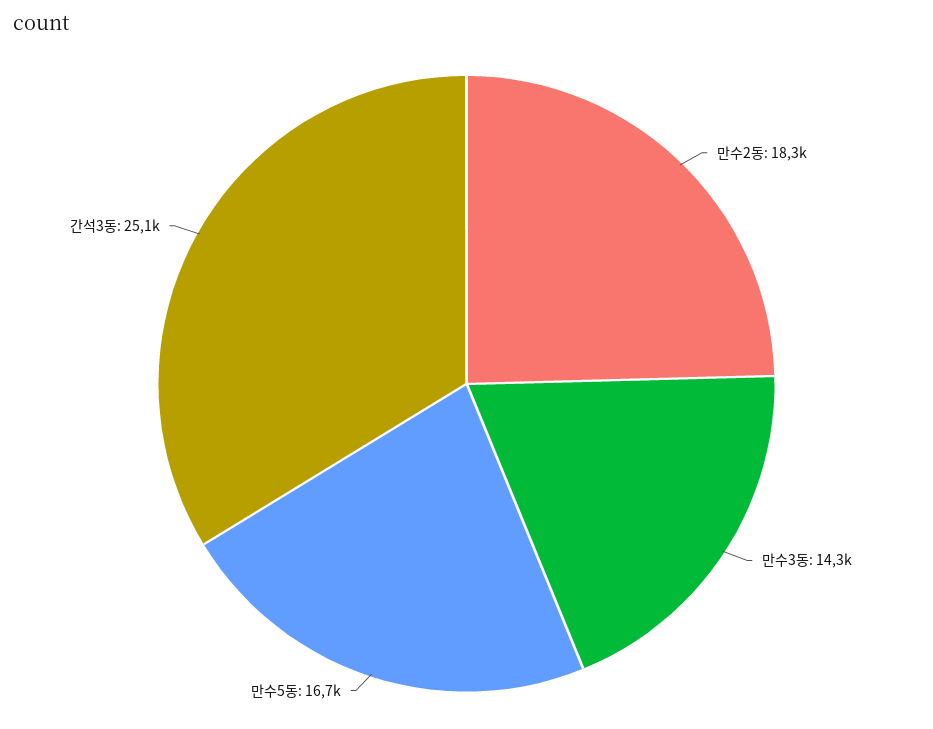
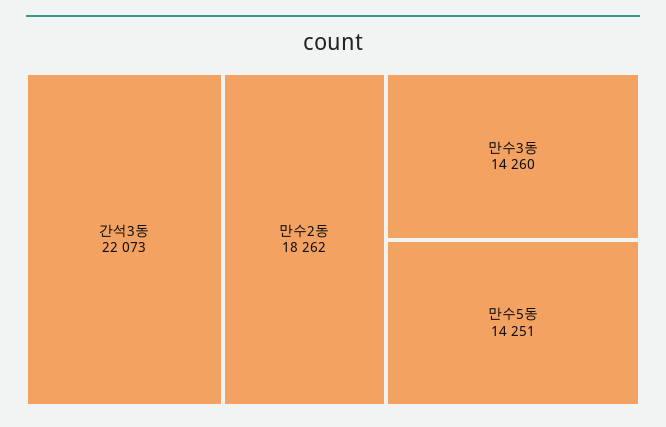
  {
    "만수2동": 18262,
    "만수3동": 14260,
-   "만수5동": 16700,
+   "만수5동": 14251,
-   "간석3동": 25100
+   "간석3동": 22073
  }

